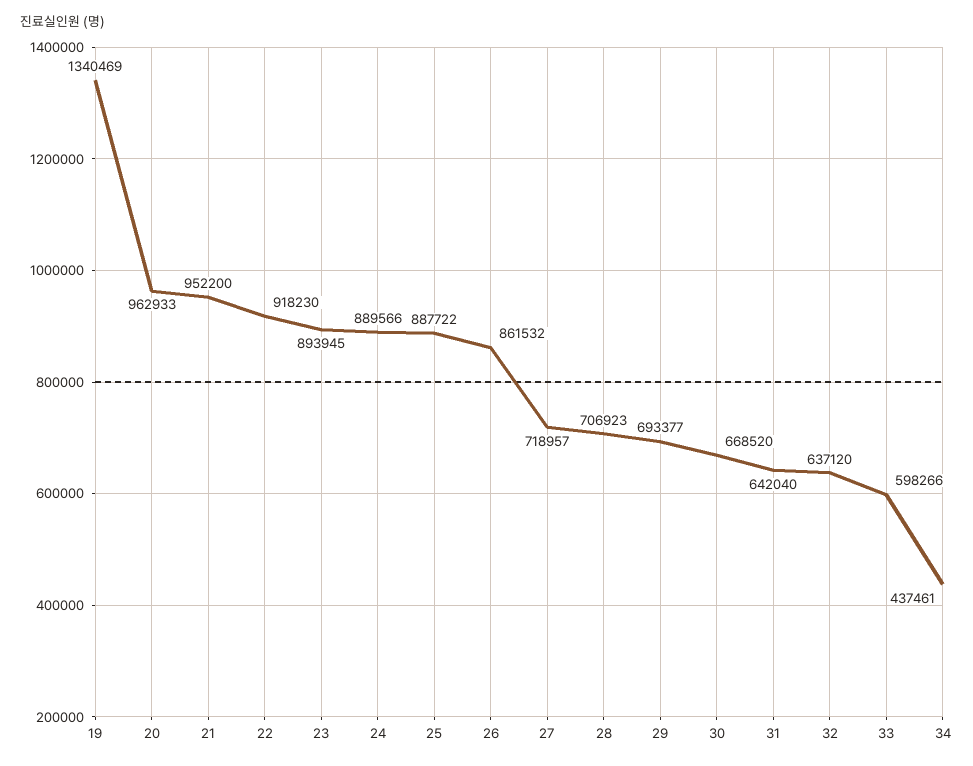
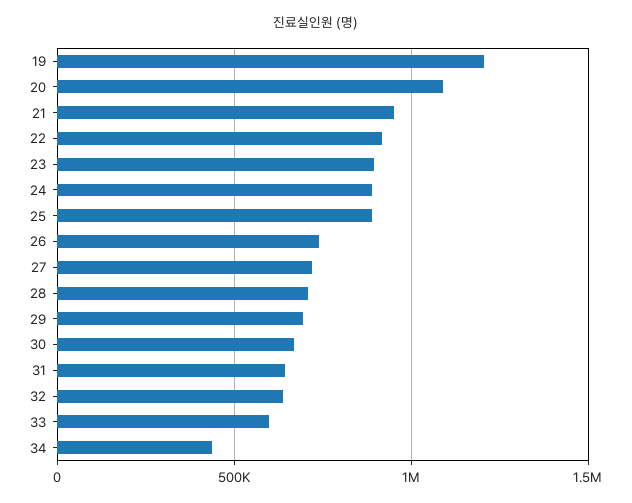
  {
-   "19": 1340469,
+   "19": 1200000,
-   "20": 962933,
+   "20": 1100000,
    "21": 952200,
    "22": 918230,
    "23": 893945,
    "24": 889566,
    "25": 887722,
-   "26": 861532,
+   "26": 750000,
    "27": 718957,
    "28": 706923,
    "29": 693377,
    "30": 668520,
    "31": 642040,
    "32": 637120,
    "33": 598266,
    "34": 437461
  }

